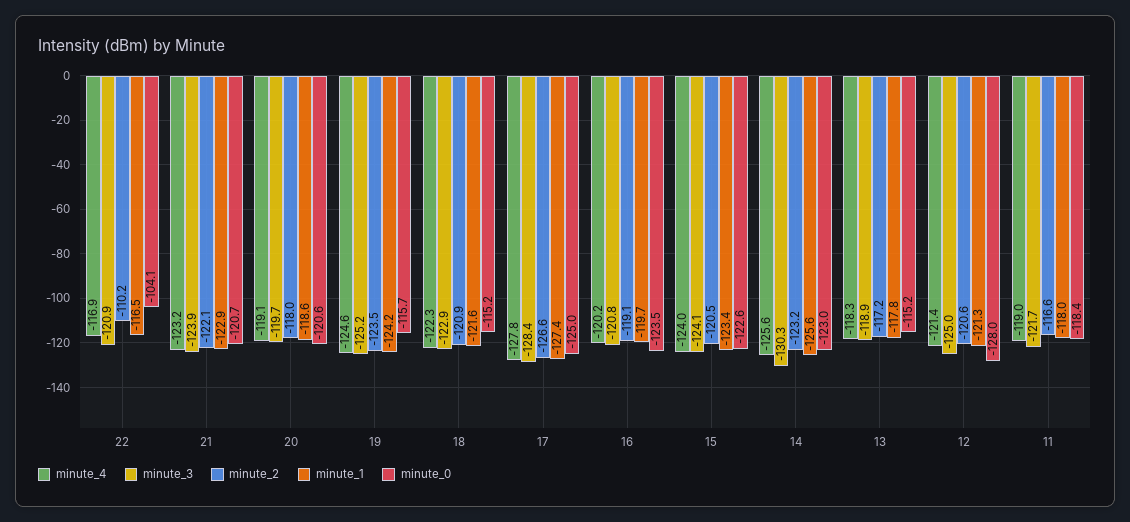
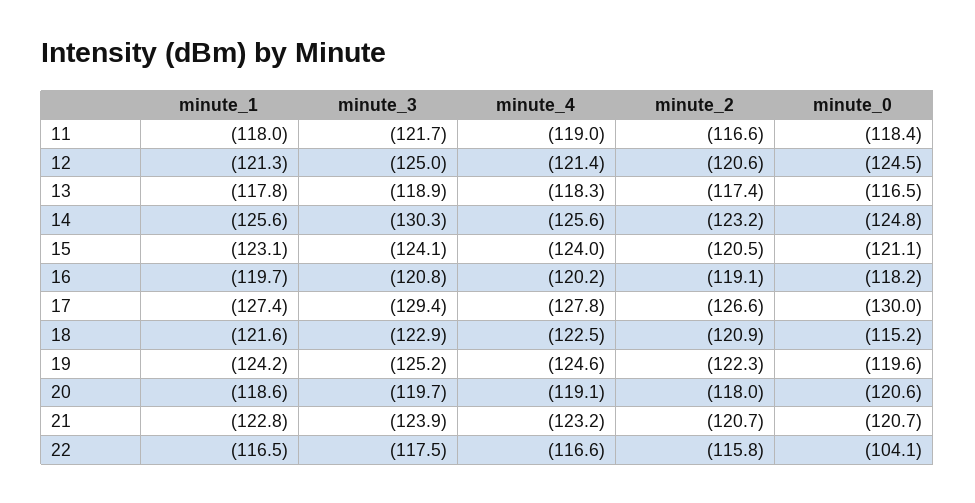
  {
    "minute_4": {
-     "22": -116.9,
+     "22": -116.6,
      "21": -123.2,
      "20": -119.1,
      "19": -124.6,
-     "18": -122.3,
+     "18": -122.5,
      "17": -127.8,
      "16": -120.2,
      "15": -124,
      "14": -125.6,
      "13": -118.3,
      "12": -121.4,
      "11": -119
    },
    "minute_3": {
-     "22": -120.9,
+     "22": -117.5,
      "21": -123.9,
      "20": -119.7,
      "19": -125.2,
      "18": -122.9,
-     "17": -128.4,
+     "17": -129.4,
      "16": -120.8,
      "15": -124.1,
      "14": -130.3,
      "13": -118.9,
      "12": -125,
      "11": -121.7
    },
    "minute_2": {
-     "22": -110.2,
+     "22": -115.8,
-     "21": -122.1,
+     "21": -120.7,
      "20": -118,
-     "19": -123.5,
+     "19": -122.3,
      "18": -120.9,
      "17": -126.6,
      "16": -119.1,
      "15": -120.5,
      "14": -123.2,
-     "13": -117.2,
+     "13": -117.4,
      "12": -120.6,
      "11": -116.6
    },
    "minute_1": {
      "22": -116.5,
-     "21": -122.9,
+     "21": -122.8,
      "20": -118.6,
      "19": -124.2,
      "18": -121.6,
      "17": -127.4,
      "16": -119.7,
-     "15": -123.4,
+     "15": -123.1,
      "14": -125.6,
      "13": -117.8,
      "12": -121.3,
      "11": -118
    },
    "minute_0": {
      "22": -104.1,
      "21": -120.7,
      "20": -120.6,
-     "19": -115.7,
+     "19": -119.6,
      "18": -115.2,
-     "17": -125,
+     "17": -130,
-     "16": -123.5,
+     "16": -118.2,
-     "15": -122.6,
+     "15": -121.1,
-     "14": -123,
+     "14": -124.8,
-     "13": -115.2,
+     "13": -116.5,
-     "12": -128,
+     "12": -124.5,
      "11": -118.4
    }
  }

